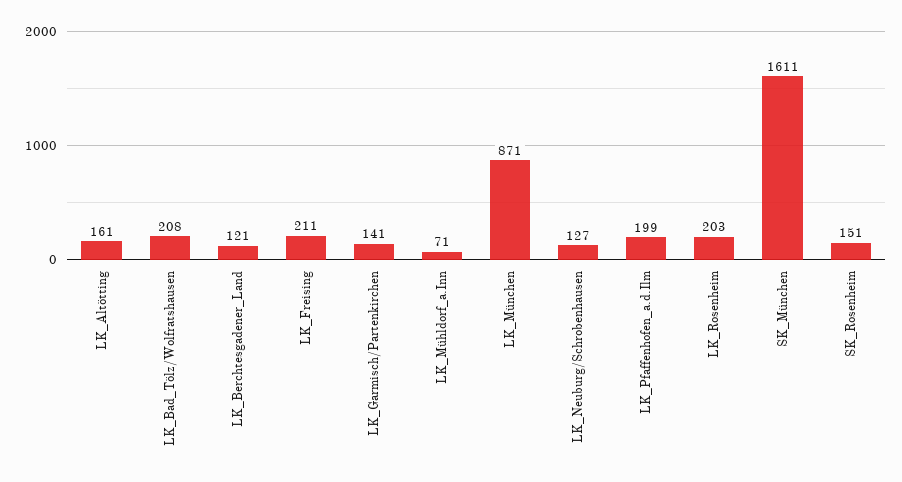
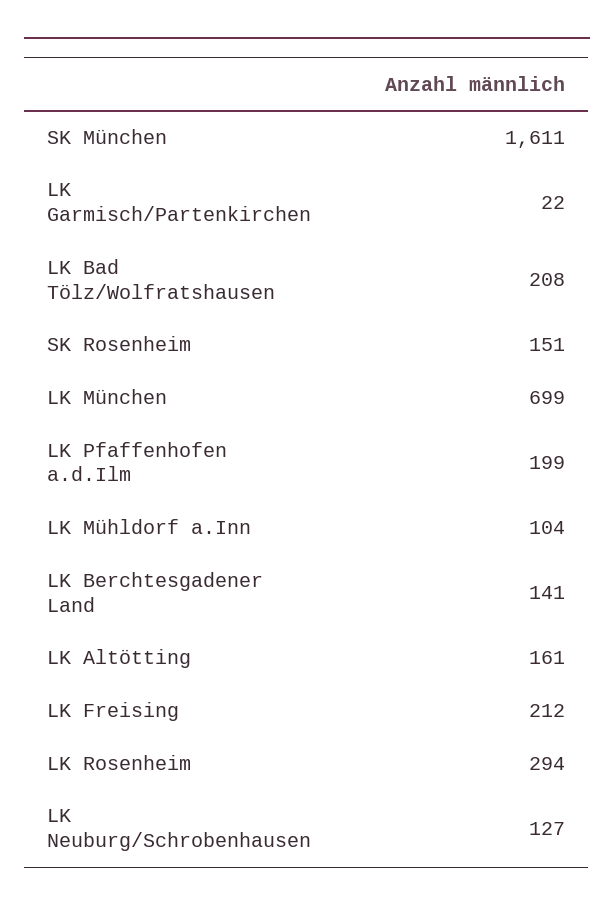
  {
    "LK_Altötting": 161,
    "LK_Bad_Tölz/Wolfratshausen": 208,
-   "LK_Berchtesgadener_Land": 121,
+   "LK_Berchtesgadener_Land": 141,
-   "LK_Freising": 211,
+   "LK_Freising": 212,
-   "LK_Garmisch/Partenkirchen": 141,
+   "LK_Garmisch/Partenkirchen": 22,
-   "LK_Mühldorf_a.Inn": 71,
+   "LK_Mühldorf_a.Inn": 104,
-   "LK_München": 871,
+   "LK_München": 699,
    "LK_Neuburg/Schrobenhausen": 127,
    "LK_Pfaffenhofen_a.d.Ilm": 199,
-   "LK_Rosenheim": 203,
+   "LK_Rosenheim": 294,
    "SK_München": 1611,
    "SK_Rosenheim": 151
  }

